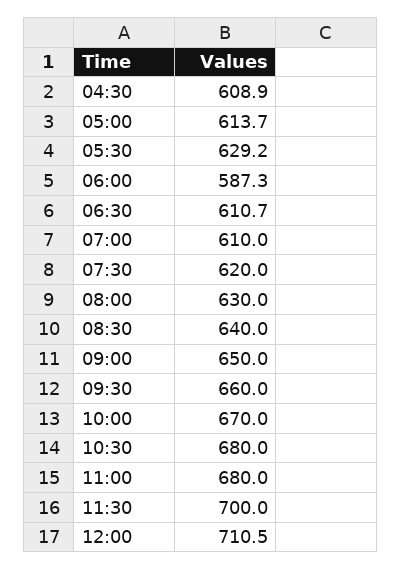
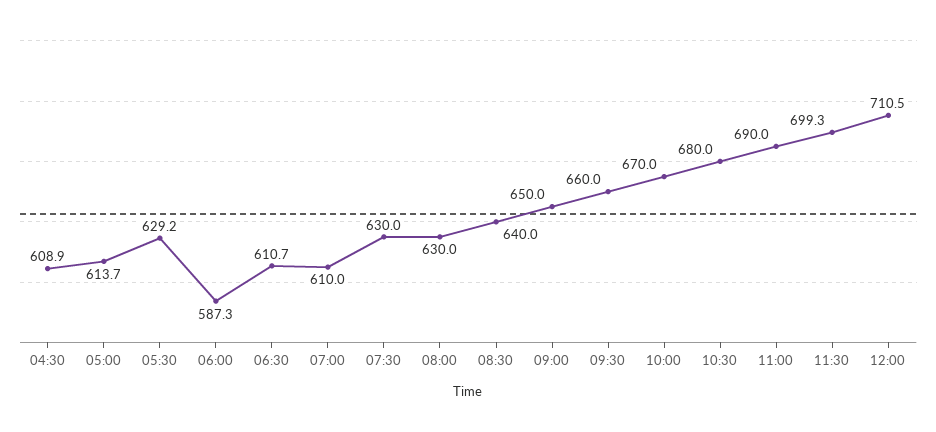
  {
    "04:30": 608.9,
    "05:00": 613.7,
    "05:30": 629.2,
    "06:00": 587.3,
    "06:30": 610.7,
    "07:00": 610,
-   "07:30": 620,
+   "07:30": 630,
    "08:00": 630,
    "08:30": 640,
    "09:00": 650,
    "09:30": 660,
    "10:00": 670,
    "10:30": 680,
-   "11:00": 680,
+   "11:00": 690,
-   "11:30": 700,
+   "11:30": 699.3,
    "12:00": 710.5
  }

